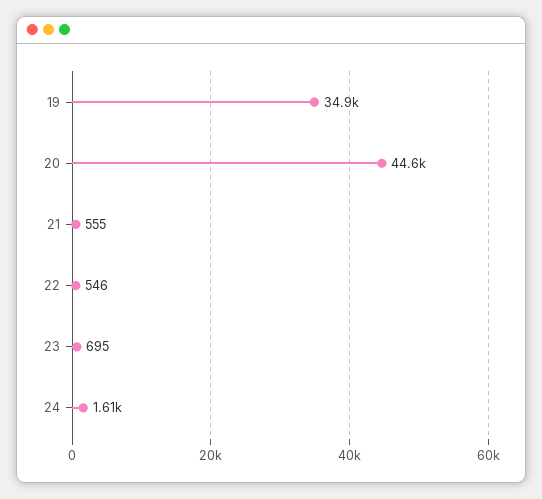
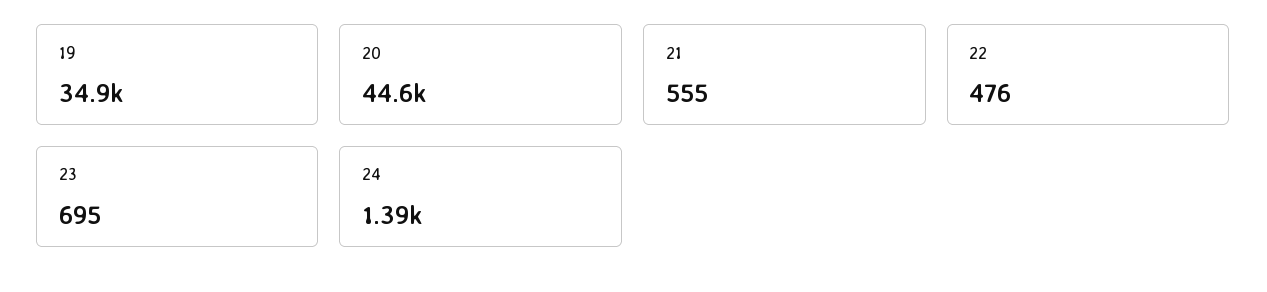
  {
    "19": 34900,
    "20": 44600,
    "21": 555,
-   "22": 546,
+   "22": 476,
    "23": 695,
-   "24": 1610
+   "24": 1390
  }

